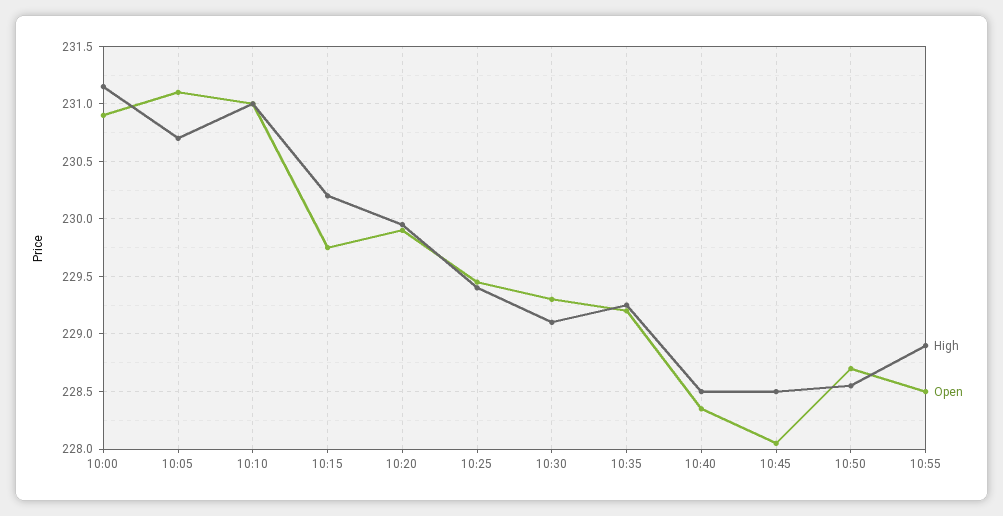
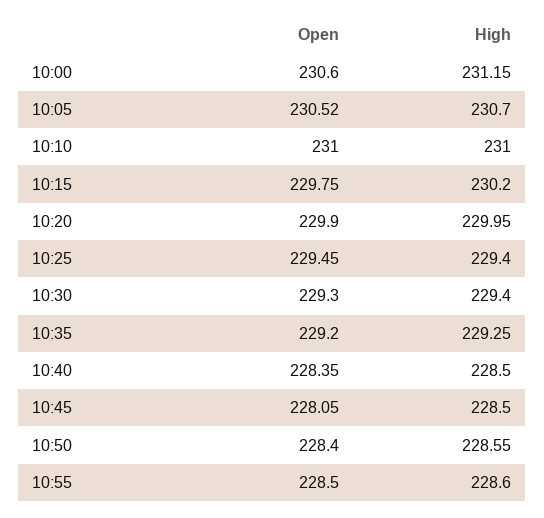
  {
    "High": {
      "10:00": 231.15,
      "10:05": 230.7,
      "10:10": 231,
      "10:15": 230.2,
      "10:20": 229.95,
      "10:25": 229.4,
-     "10:30": 229.1,
+     "10:30": 229.4,
      "10:35": 229.25,
      "10:40": 228.5,
      "10:45": 228.5,
      "10:50": 228.55,
-     "10:55": 228.9
+     "10:55": 228.6
    },
    "Open": {
-     "10:00": 230.9,
+     "10:00": 230.6,
-     "10:05": 231.1,
+     "10:05": 230.52,
      "10:10": 231,
      "10:15": 229.75,
      "10:20": 229.9,
      "10:25": 229.45,
      "10:30": 229.3,
      "10:35": 229.2,
      "10:40": 228.35,
      "10:45": 228.05,
-     "10:50": 228.7,
+     "10:50": 228.4,
      "10:55": 228.5
    }
  }

